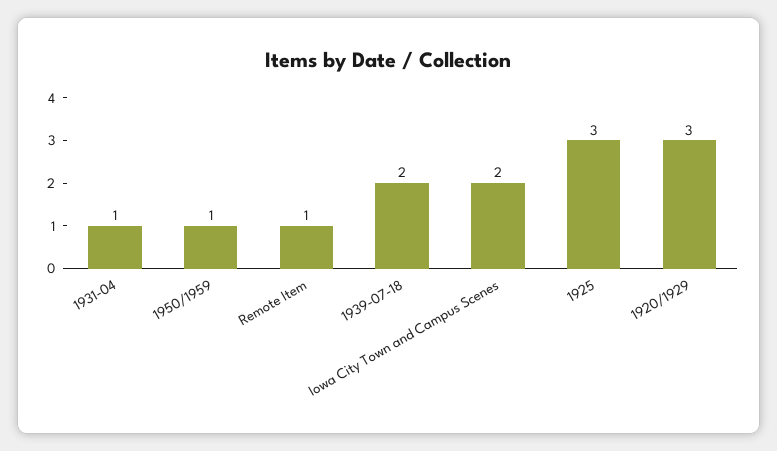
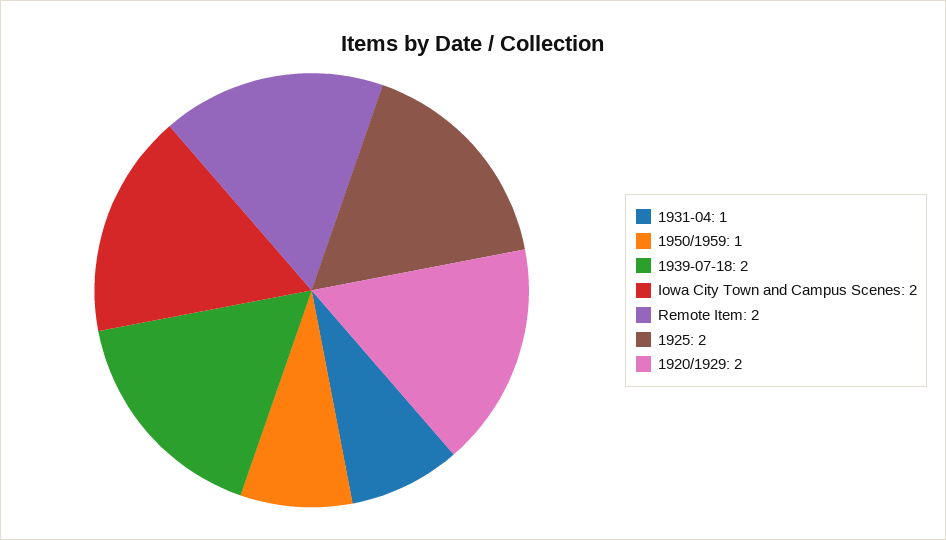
  {
    "1931-04": 1,
    "1950/1959": 1,
-   "Remote Item": 1,
+   "Remote Item": 2,
    "1939-07-18": 2,
    "Iowa City Town and Campus Scenes": 2,
-   "1925": 3,
+   "1925": 2,
-   "1920/1929": 3
+   "1920/1929": 2
  }

